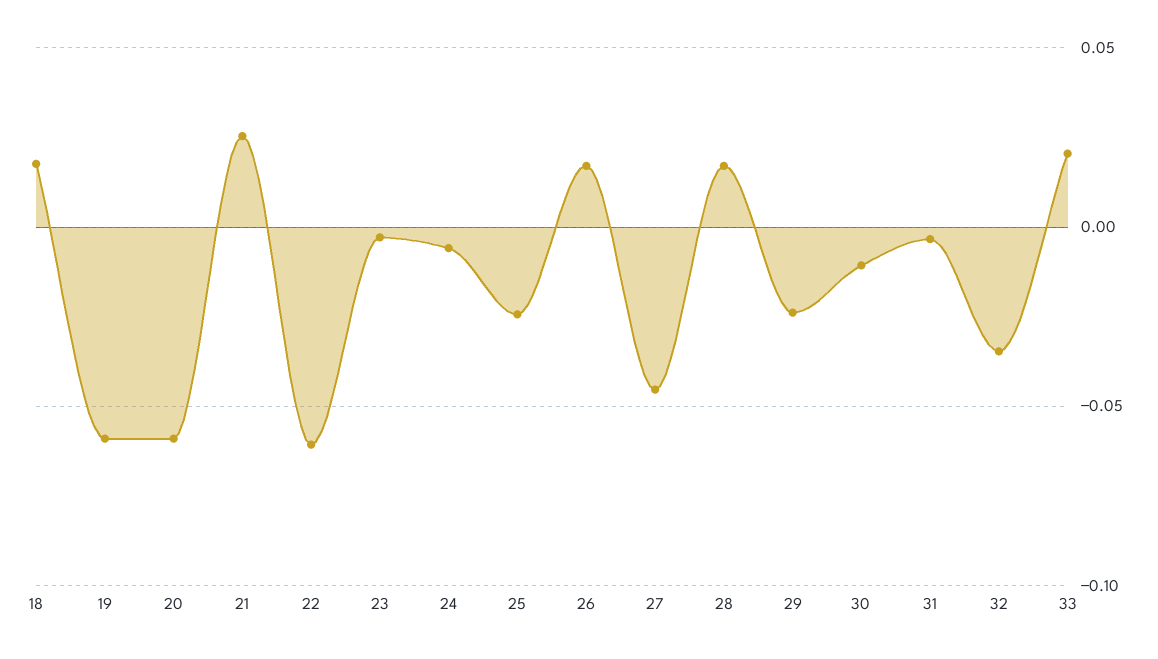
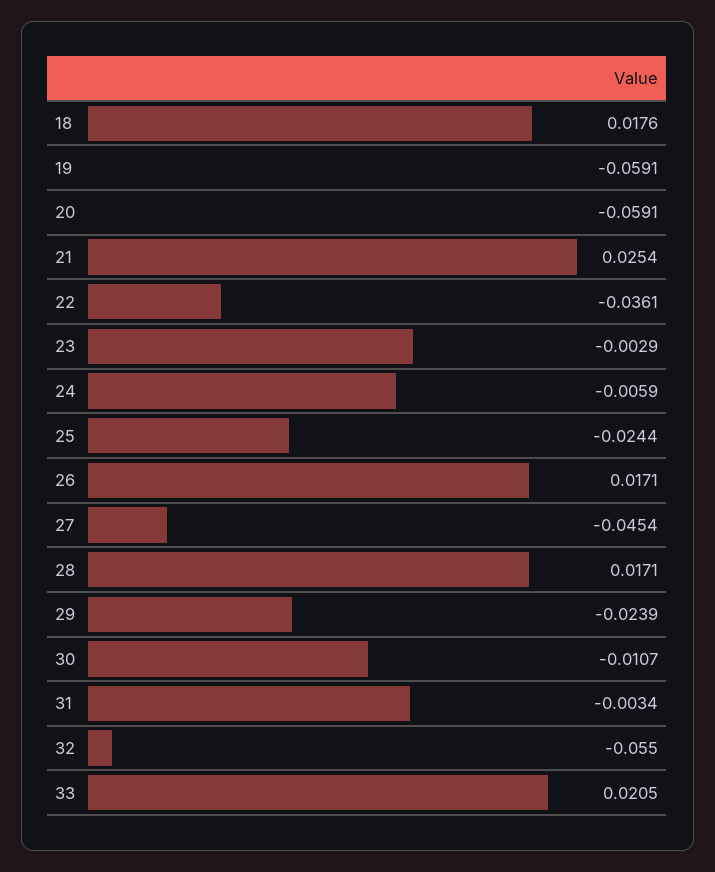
  {
    "18": 0.0176,
    "19": -0.0591,
    "20": -0.0591,
    "21": 0.0254,
-   "22": -0.06,
+   "22": -0.0361,
    "23": -0.0029,
    "24": -0.0059,
    "25": -0.0244,
    "26": 0.0171,
    "27": -0.0454,
    "28": 0.0171,
    "29": -0.0239,
    "30": -0.0107,
    "31": -0.0034,
-   "32": -0.035,
+   "32": -0.055,
    "33": 0.0205
  }

